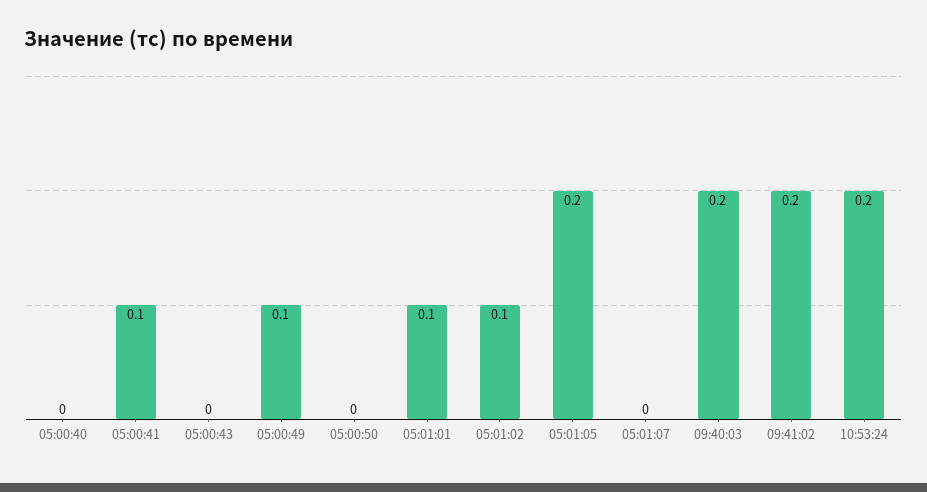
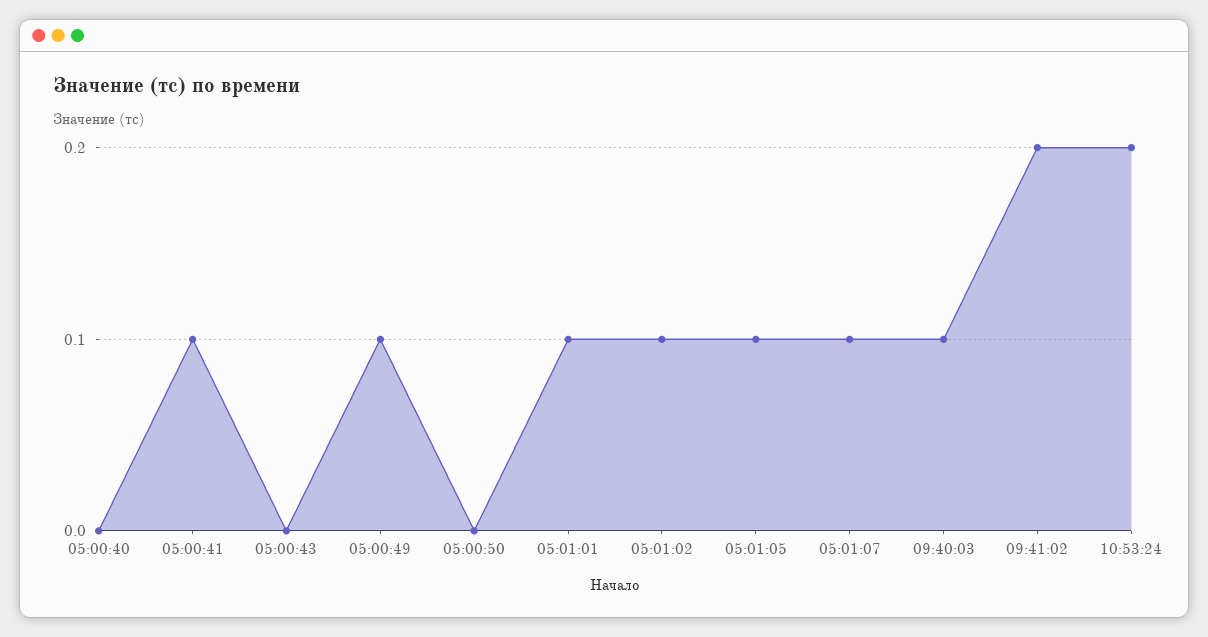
  {
    "05:00:40": 0,
    "05:00:41": 0.1,
    "05:00:43": 0,
    "05:00:49": 0.1,
    "05:00:50": 0,
    "05:01:01": 0.1,
    "05:01:02": 0.1,
-   "05:01:05": 0.2,
+   "05:01:05": 0.1,
-   "05:01:07": 0,
+   "05:01:07": 0.1,
-   "09:40:03": 0.2,
+   "09:40:03": 0.1,
    "09:41:02": 0.2,
    "10:53:24": 0.2
  }

